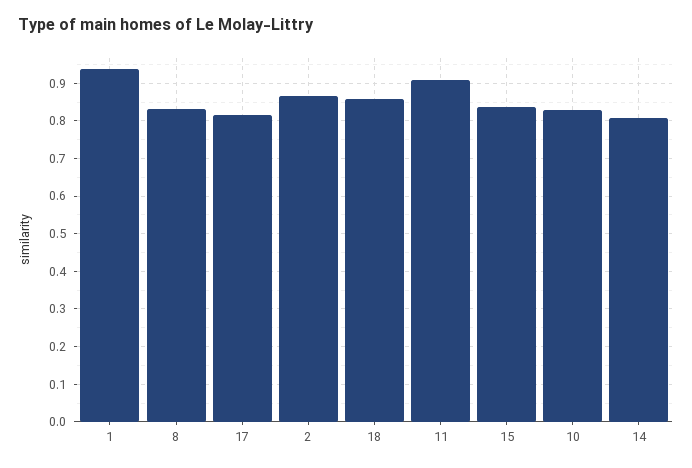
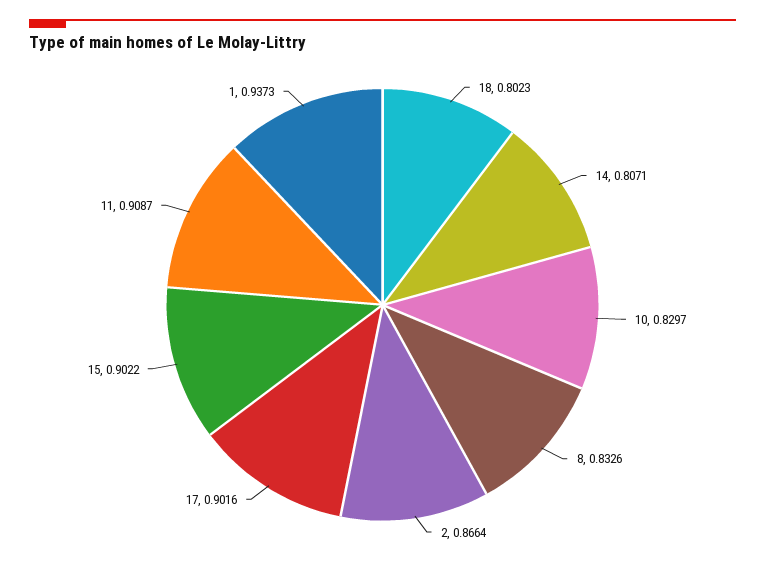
  {
    "1": 0.9373,
    "8": 0.8326,
-   "17": 0.82,
+   "17": 0.9016,
    "2": 0.8664,
-   "18": 0.86,
+   "18": 0.8023,
    "11": 0.9087,
-   "15": 0.84,
+   "15": 0.9022,
    "10": 0.8297,
    "14": 0.8071
  }

